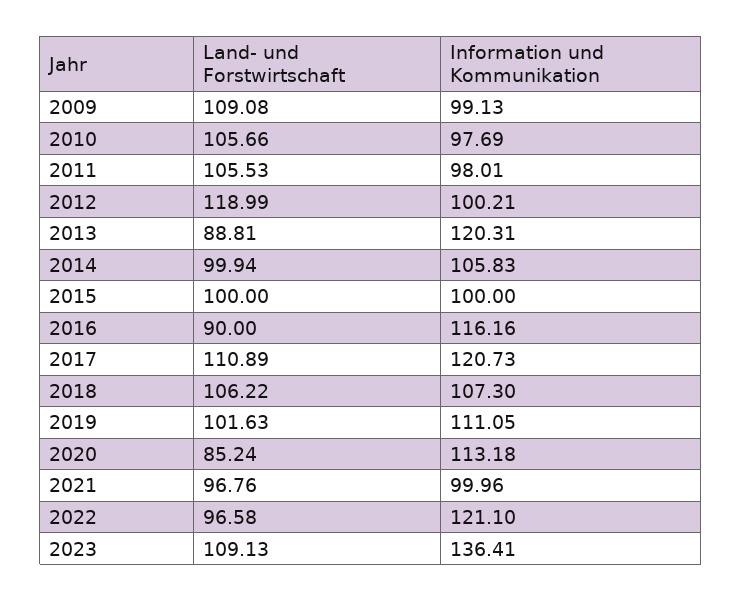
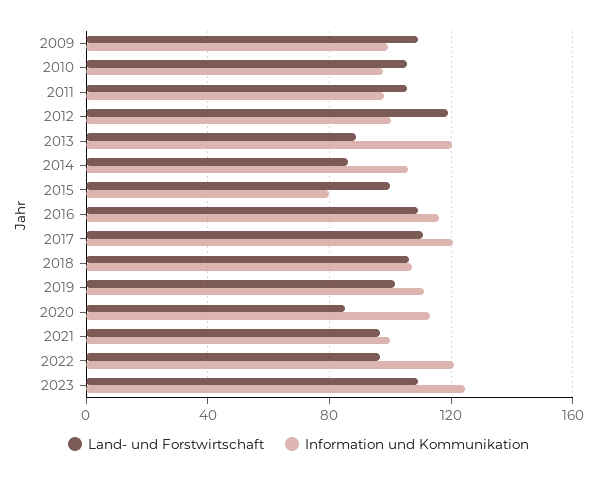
  {
    "Land- und Forstwirtschaft": {
      "2009": 109.08,
      "2010": 105.66,
      "2011": 105.53,
      "2012": 118.99,
      "2013": 88.81,
-     "2014": 99.94,
+     "2014": 85,
      "2015": 100,
-     "2016": 90,
+     "2016": 110,
      "2017": 110.89,
      "2018": 106.22,
      "2019": 101.63,
      "2020": 85.24,
      "2021": 96.76,
      "2022": 96.58,
      "2023": 109.13
    },
    "Information und Kommunikation": {
      "2009": 99.13,
      "2010": 97.69,
      "2011": 98.01,
      "2012": 100.21,
      "2013": 120.31,
      "2014": 105.83,
-     "2015": 100,
+     "2015": 80,
      "2016": 116.16,
      "2017": 120.73,
      "2018": 107.3,
      "2019": 111.05,
      "2020": 113.18,
      "2021": 99.96,
      "2022": 121.1,
-     "2023": 136.41
+     "2023": 125
    }
  }

